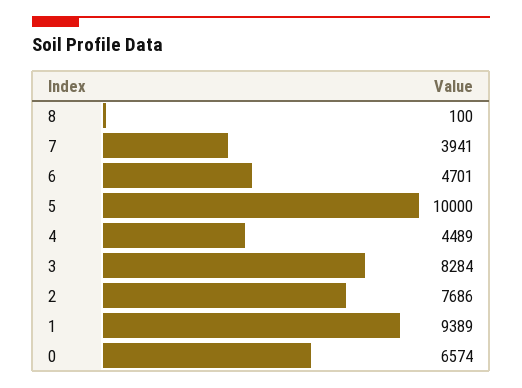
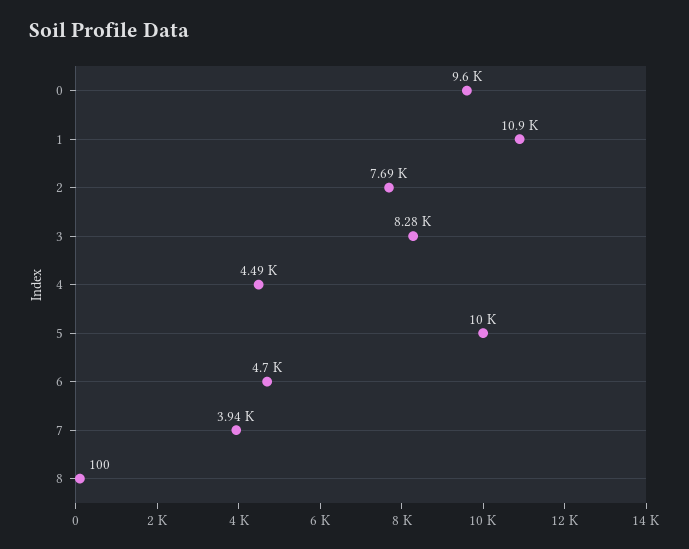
  {
    "8": 100,
    "7": 3941,
    "6": 4701,
    "5": 10000,
    "4": 4489,
    "3": 8284,
    "2": 7686,
-   "1": 9389,
+   "1": 10900,
-   "0": 6574
+   "0": 9600
  }

